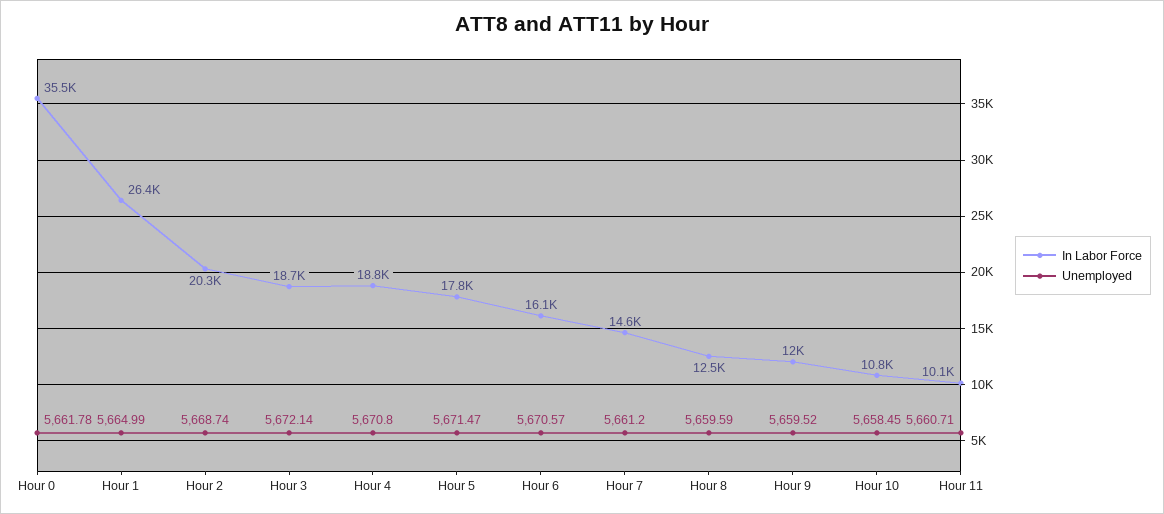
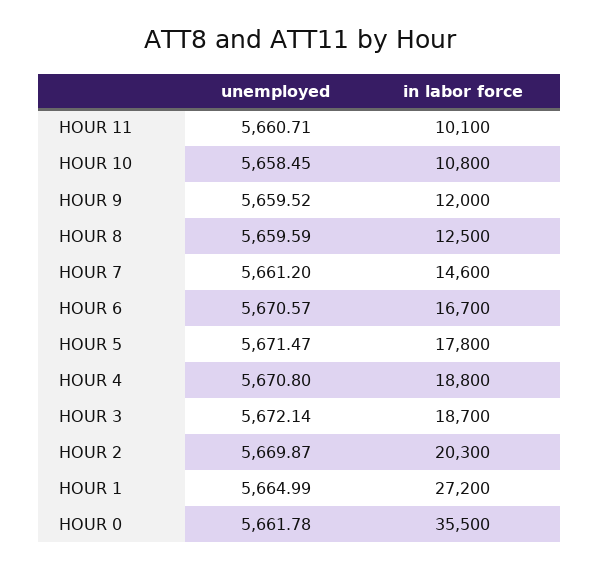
  {
    "In Labor Force": {
      "Hour 0": 35500,
-     "Hour 1": 26400,
+     "Hour 1": 27200,
      "Hour 2": 20300,
      "Hour 3": 18700,
      "Hour 4": 18800,
      "Hour 5": 17800,
-     "Hour 6": 16100,
+     "Hour 6": 16700,
      "Hour 7": 14600,
      "Hour 8": 12500,
      "Hour 9": 12000,
      "Hour 10": 10800,
      "Hour 11": 10100
    },
    "Unemployed": {
      "Hour 0": 5661.78,
      "Hour 1": 5664.99,
-     "Hour 2": 5668.74,
+     "Hour 2": 5669.87,
      "Hour 3": 5672.14,
      "Hour 4": 5670.8,
      "Hour 5": 5671.47,
      "Hour 6": 5670.57,
      "Hour 7": 5661.2,
      "Hour 8": 5659.59,
      "Hour 9": 5659.52,
      "Hour 10": 5658.45,
      "Hour 11": 5660.71
    }
  }

